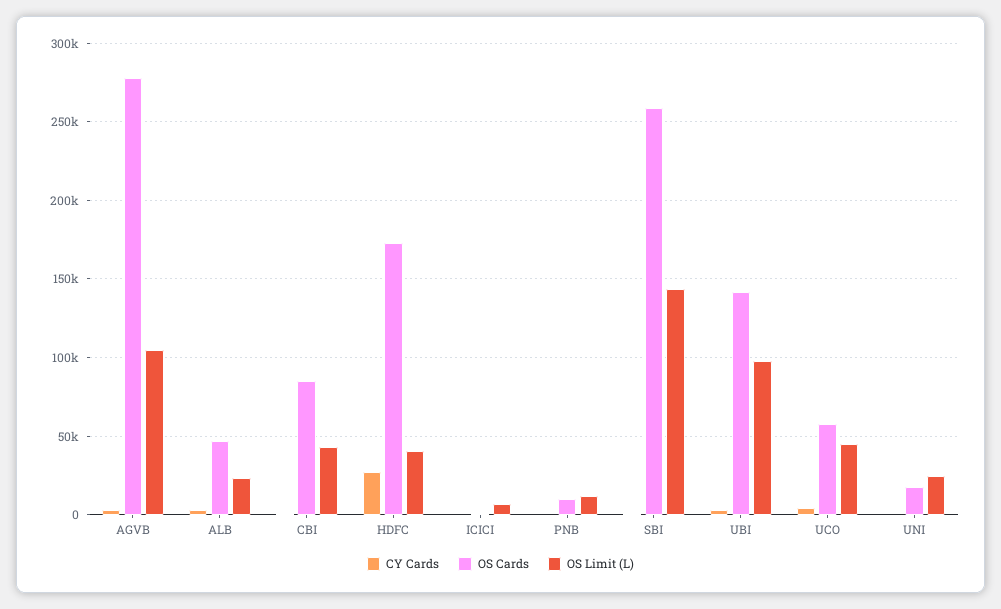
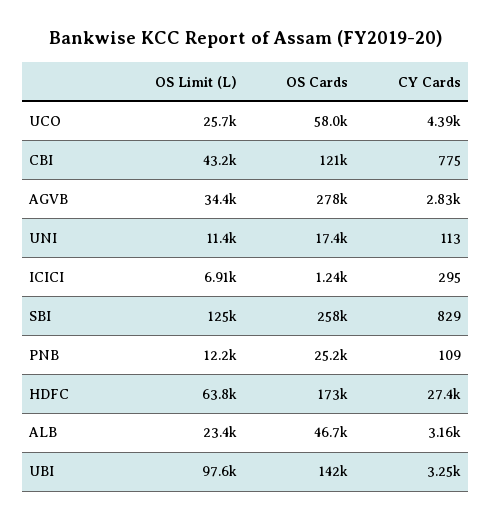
  {
    "CY Cards": {
      "AGVB": 2830,
      "ALB": 3160,
      "CBI": 775,
      "HDFC": 27400,
      "ICICI": 295,
      "PNB": 109,
      "SBI": 829,
      "UBI": 3250,
      "UCO": 4390,
      "UNI": 113
    },
    "OS Cards": {
      "AGVB": 278000,
      "ALB": 46700,
-     "CBI": 85000,
+     "CBI": 121000,
      "HDFC": 173000,
      "ICICI": 1240,
-     "PNB": 10000,
+     "PNB": 25200,
      "SBI": 258000,
      "UBI": 142000,
      "UCO": 58000,
      "UNI": 17400
    },
    "OS Limit (L)": {
-     "AGVB": 105000,
+     "AGVB": 34400,
      "ALB": 23400,
      "CBI": 43200,
-     "HDFC": 40000,
+     "HDFC": 63800,
      "ICICI": 6910,
      "PNB": 12200,
-     "SBI": 145000,
+     "SBI": 125000,
      "UBI": 97600,
-     "UCO": 45000,
+     "UCO": 25700,
-     "UNI": 25000
+     "UNI": 11400
    }
  }

